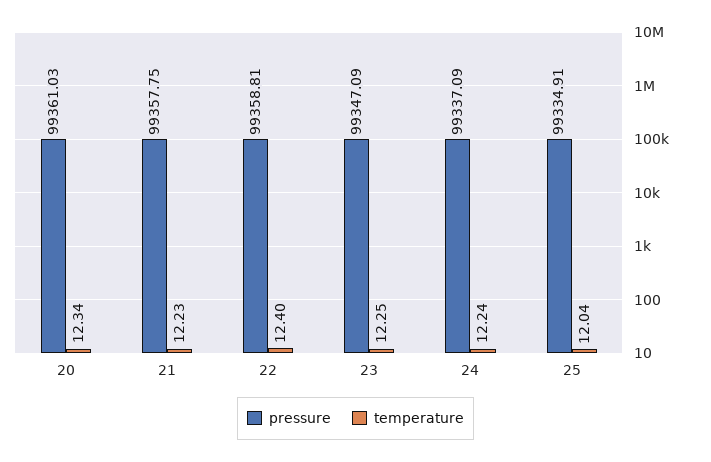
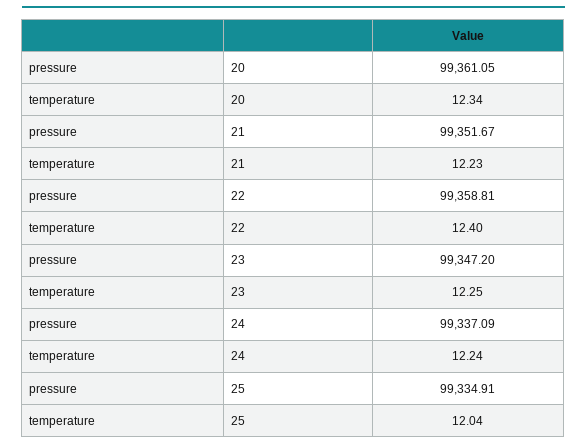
  {
    "pressure": {
-     "20": 99361.03,
+     "20": 99361.05,
-     "21": 99357.75,
+     "21": 99351.67,
      "22": 99358.81,
-     "23": 99347.09,
+     "23": 99347.2,
      "24": 99337.09,
      "25": 99334.91
    },
    "temperature": {
      "20": 12.34,
      "21": 12.23,
      "22": 12.4,
      "23": 12.25,
      "24": 12.24,
      "25": 12.04
    }
  }

